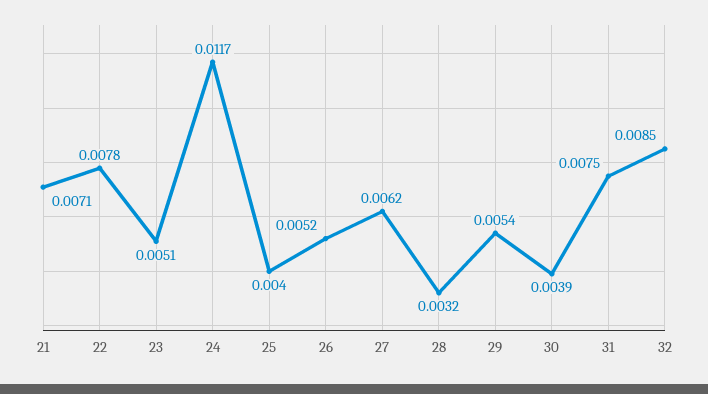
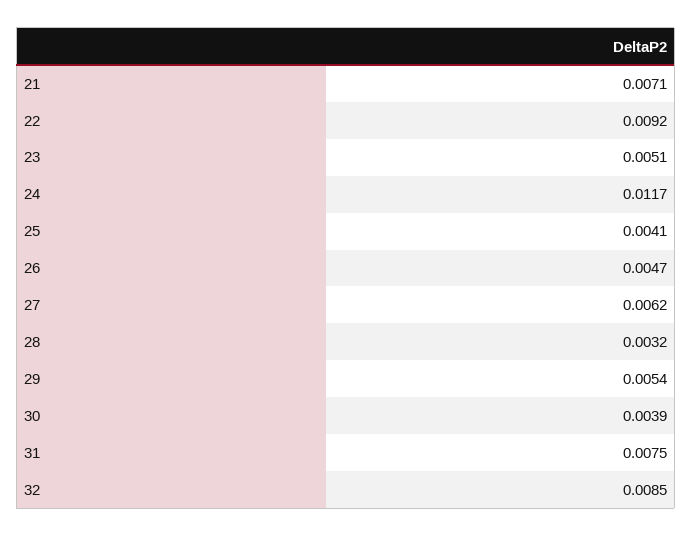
  {
    "21": 0.0071,
-   "22": 0.0078,
+   "22": 0.0092,
    "23": 0.0051,
    "24": 0.0117,
-   "25": 0.004,
+   "25": 0.0041,
-   "26": 0.0052,
+   "26": 0.0047,
    "27": 0.0062,
    "28": 0.0032,
    "29": 0.0054,
    "30": 0.0039,
    "31": 0.0075,
    "32": 0.0085
  }

